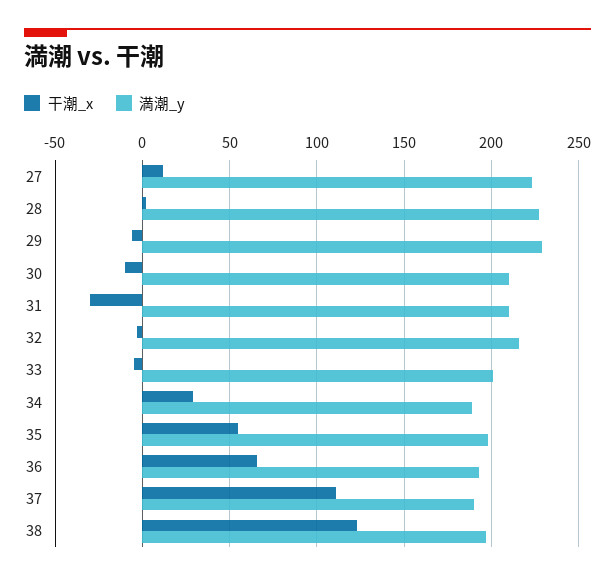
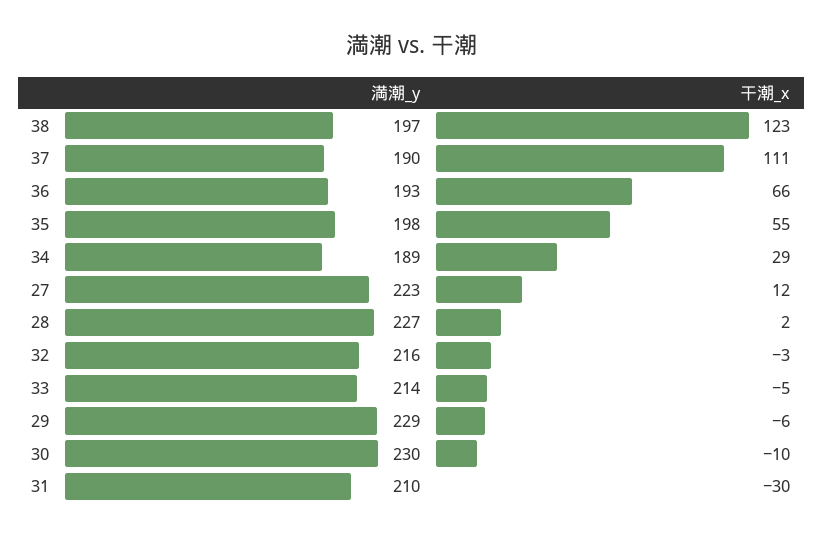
  {
    "干潮_x": {
      "27": 12,
      "28": 2,
      "29": -6,
      "30": -10,
      "31": -30,
      "32": -3,
      "33": -5,
      "34": 29,
      "35": 55,
      "36": 66,
      "37": 111,
      "38": 123
    },
    "満潮_y": {
      "27": 223,
      "28": 227,
      "29": 229,
-     "30": 210,
+     "30": 230,
      "31": 210,
      "32": 216,
-     "33": 200,
+     "33": 214,
      "34": 189,
      "35": 198,
      "36": 193,
      "37": 190,
      "38": 197
    }
  }

